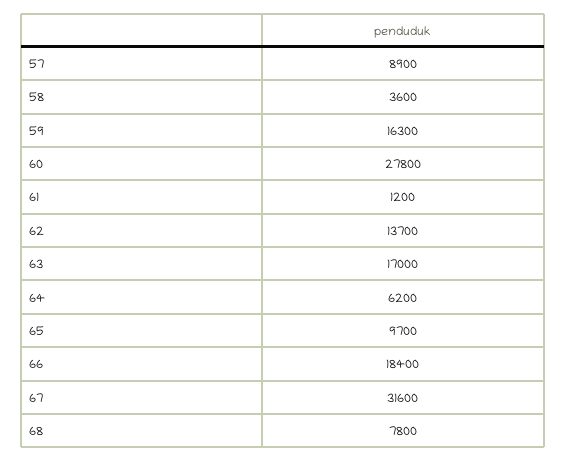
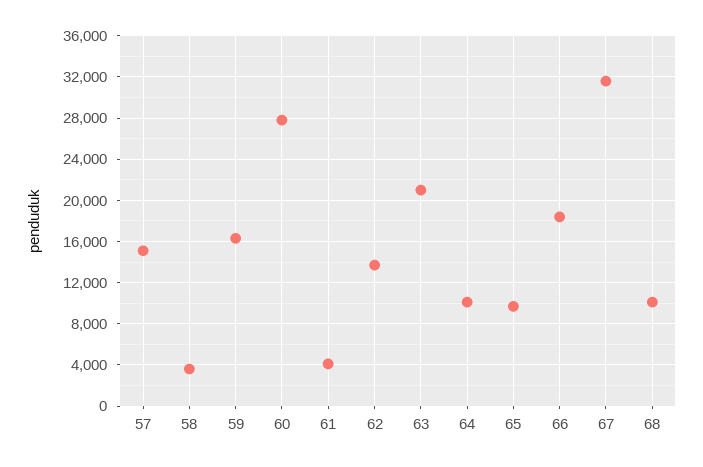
  {
-   "57": 8900,
+   "57": 15000,
    "58": 3600,
    "59": 16300,
    "60": 27800,
-   "61": 1200,
+   "61": 4000,
    "62": 13700,
-   "63": 17000,
+   "63": 21000,
-   "64": 6200,
+   "64": 10000,
    "65": 9700,
    "66": 18400,
    "67": 31600,
-   "68": 7800
+   "68": 10000
  }

